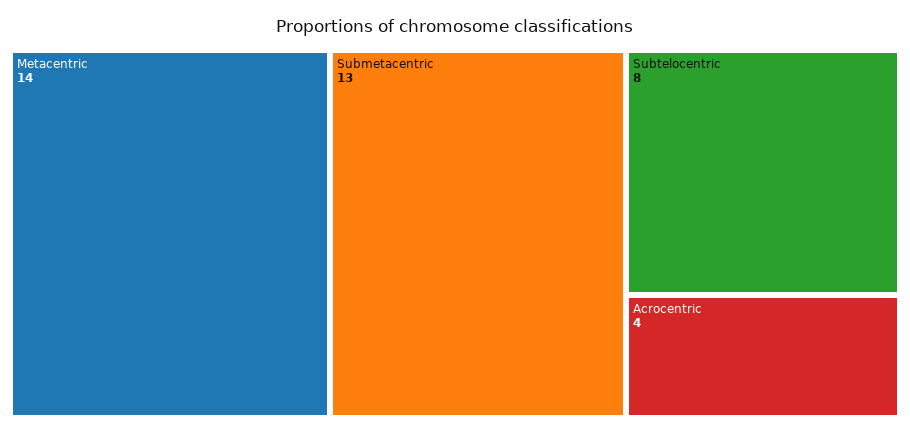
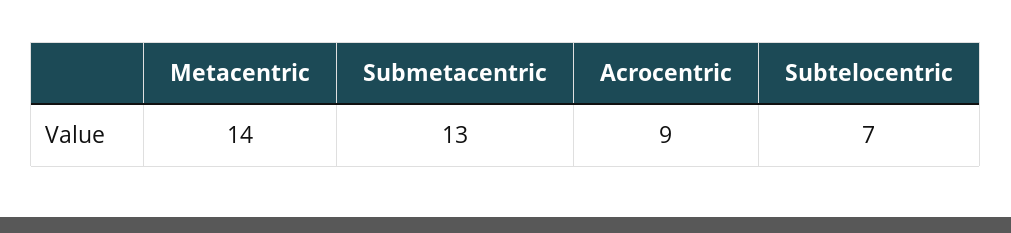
  {
    "Metacentric": 14,
    "Submetacentric": 13,
-   "Subtelocentric": 8,
+   "Subtelocentric": 7,
-   "Acrocentric": 4
+   "Acrocentric": 9
  }

